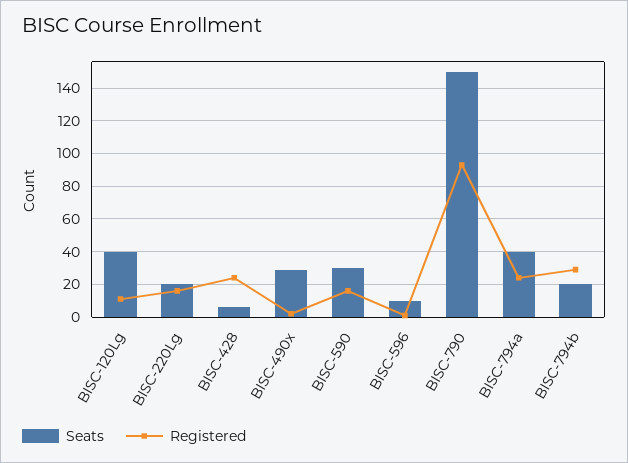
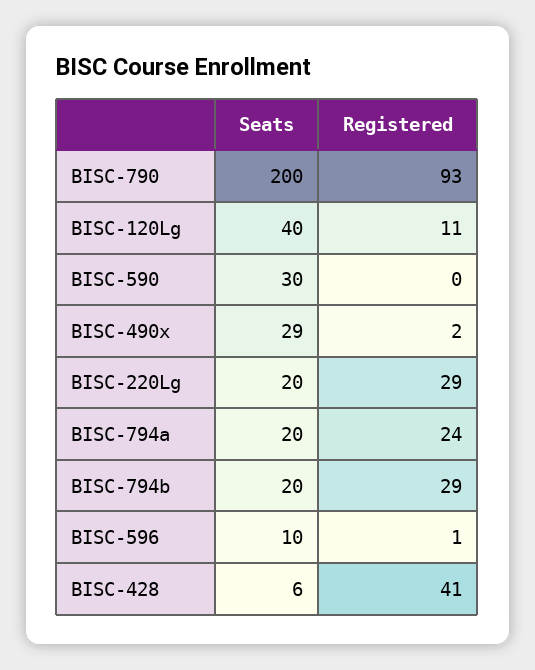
  {
    "Seats": {
      "BISC-120Lg": 40,
      "BISC-220Lg": 20,
      "BISC-428": 6,
      "BISC-490x": 29,
      "BISC-590": 30,
      "BISC-596": 10,
-     "BISC-790": 150,
+     "BISC-790": 200,
-     "BISC-794a": 40,
+     "BISC-794a": 20,
      "BISC-794b": 20
    },
    "Registered": {
      "BISC-120Lg": 11,
-     "BISC-220Lg": 15,
+     "BISC-220Lg": 29,
-     "BISC-428": 25,
+     "BISC-428": 41,
      "BISC-490x": 2,
-     "BISC-590": 15,
+     "BISC-590": 0,
      "BISC-596": 1,
      "BISC-790": 93,
      "BISC-794a": 24,
      "BISC-794b": 29
    }
  }

